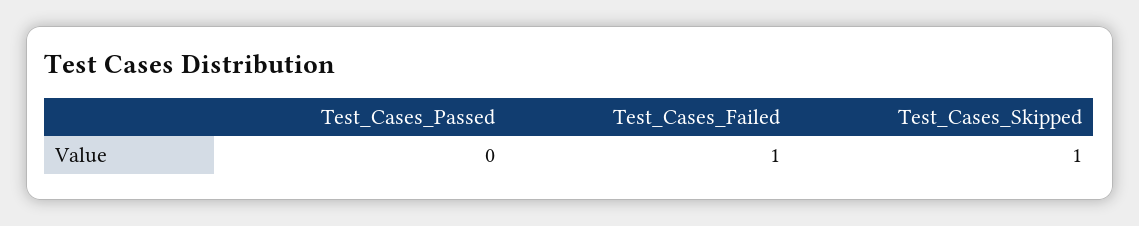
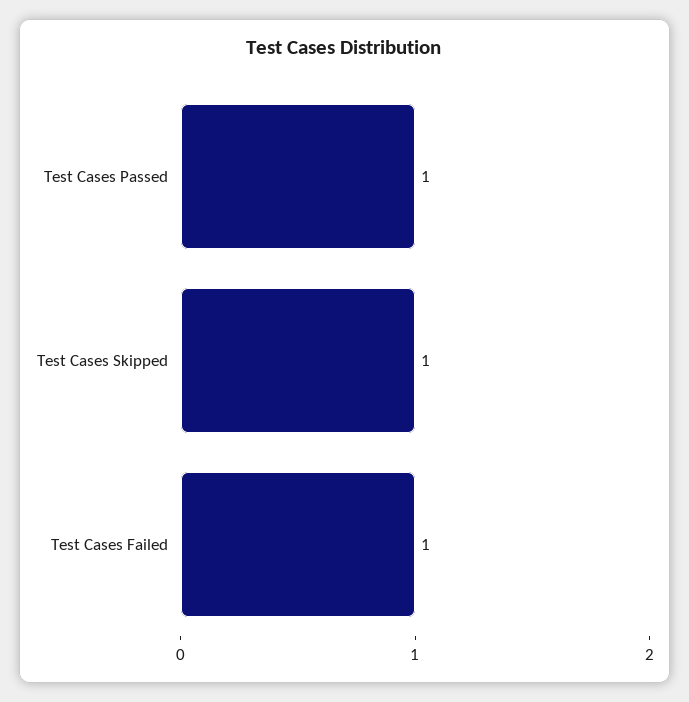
  {
-   "Test_Cases_Passed": 0,
+   "Test_Cases_Passed": 1,
    "Test_Cases_Failed": 1,
    "Test_Cases_Skipped": 1
  }

